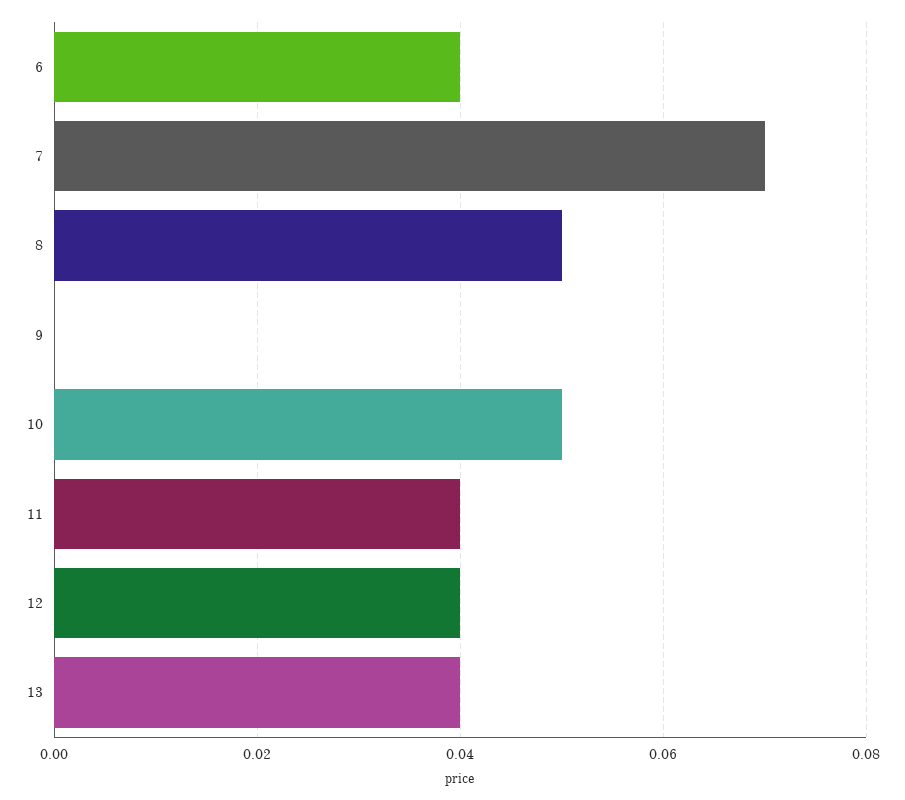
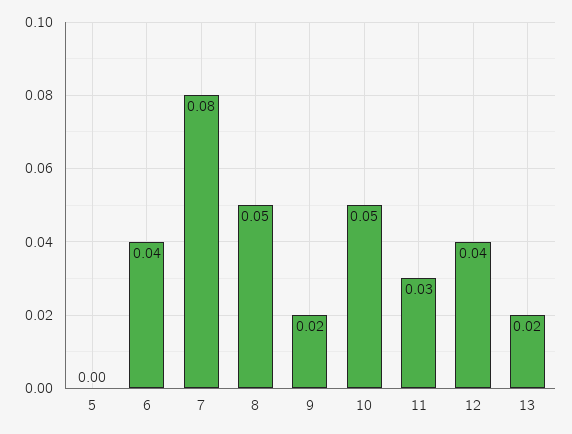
  {
    "6": 0.04,
-   "7": 0.07,
+   "7": 0.08,
    "8": 0.05,
-   "9": 0,
+   "9": 0.02,
    "10": 0.05,
-   "11": 0.04,
+   "11": 0.03,
    "12": 0.04,
-   "13": 0.04
+   "13": 0.02,
+   "5": 0
  }

